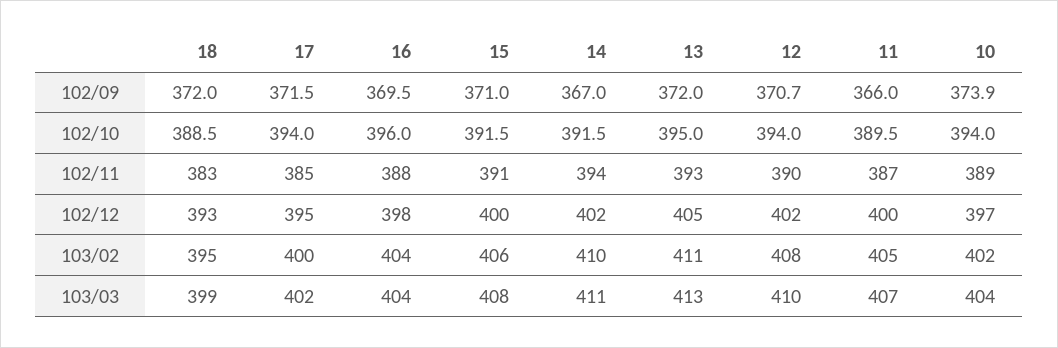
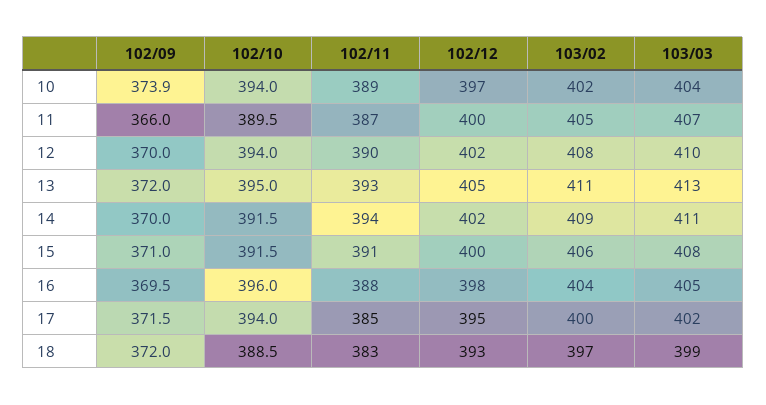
  {
    "18": {
      "102/09": 372,
      "102/10": 388.5,
      "102/11": 383,
      "102/12": 393,
-     "103/02": 395,
+     "103/02": 397,
      "103/03": 399
    },
    "17": {
      "102/09": 371.5,
      "102/10": 394,
      "102/11": 385,
      "102/12": 395,
      "103/02": 400,
      "103/03": 402
    },
    "16": {
      "102/09": 369.5,
      "102/10": 396,
      "102/11": 388,
      "102/12": 398,
      "103/02": 404,
-     "103/03": 404
+     "103/03": 405
    },
    "15": {
      "102/09": 371,
      "102/10": 391.5,
      "102/11": 391,
      "102/12": 400,
      "103/02": 406,
      "103/03": 408
    },
    "14": {
-     "102/09": 367,
+     "102/09": 370,
      "102/10": 391.5,
      "102/11": 394,
      "102/12": 402,
-     "103/02": 410,
+     "103/02": 409,
      "103/03": 411
    },
    "13": {
      "102/09": 372,
      "102/10": 395,
      "102/11": 393,
      "102/12": 405,
      "103/02": 411,
      "103/03": 413
    },
    "12": {
-     "102/09": 370.7,
+     "102/09": 370,
      "102/10": 394,
      "102/11": 390,
      "102/12": 402,
      "103/02": 408,
      "103/03": 410
    },
    "11": {
      "102/09": 366,
      "102/10": 389.5,
      "102/11": 387,
      "102/12": 400,
      "103/02": 405,
      "103/03": 407
    },
    "10": {
      "102/09": 373.9,
      "102/10": 394,
      "102/11": 389,
      "102/12": 397,
      "103/02": 402,
      "103/03": 404
    }
  }

